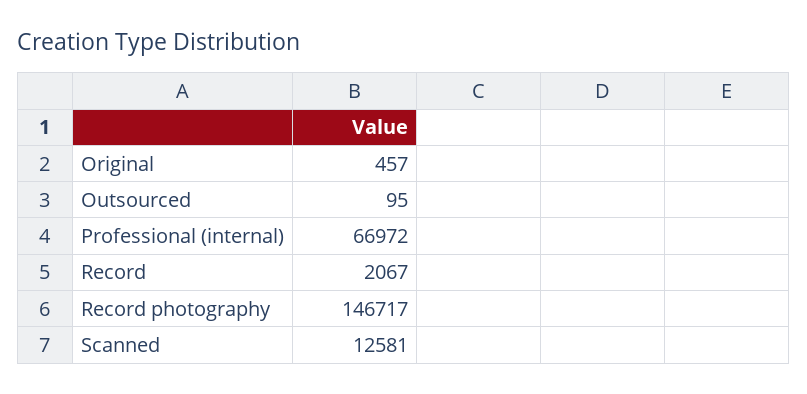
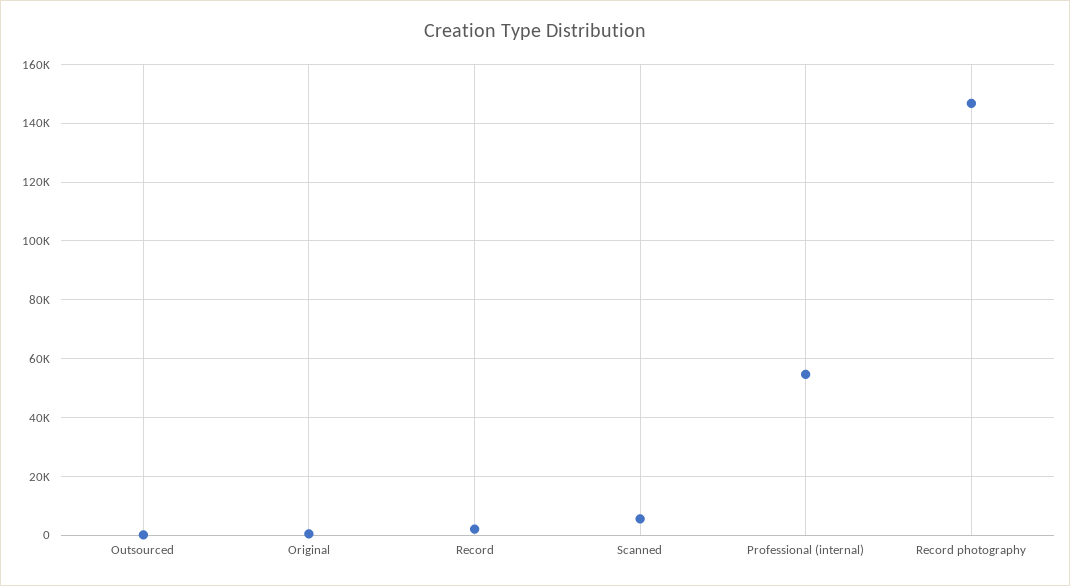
  {
    "Original": 457,
    "Outsourced": 95,
-   "Professional (internal)": 66972,
+   "Professional (internal)": 55000,
    "Record": 2067,
    "Record photography": 146717,
-   "Scanned": 12581
+   "Scanned": 5000
  }

